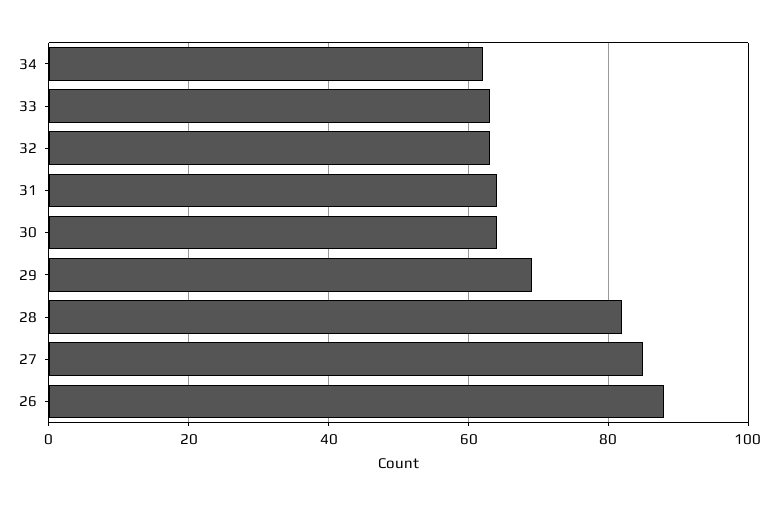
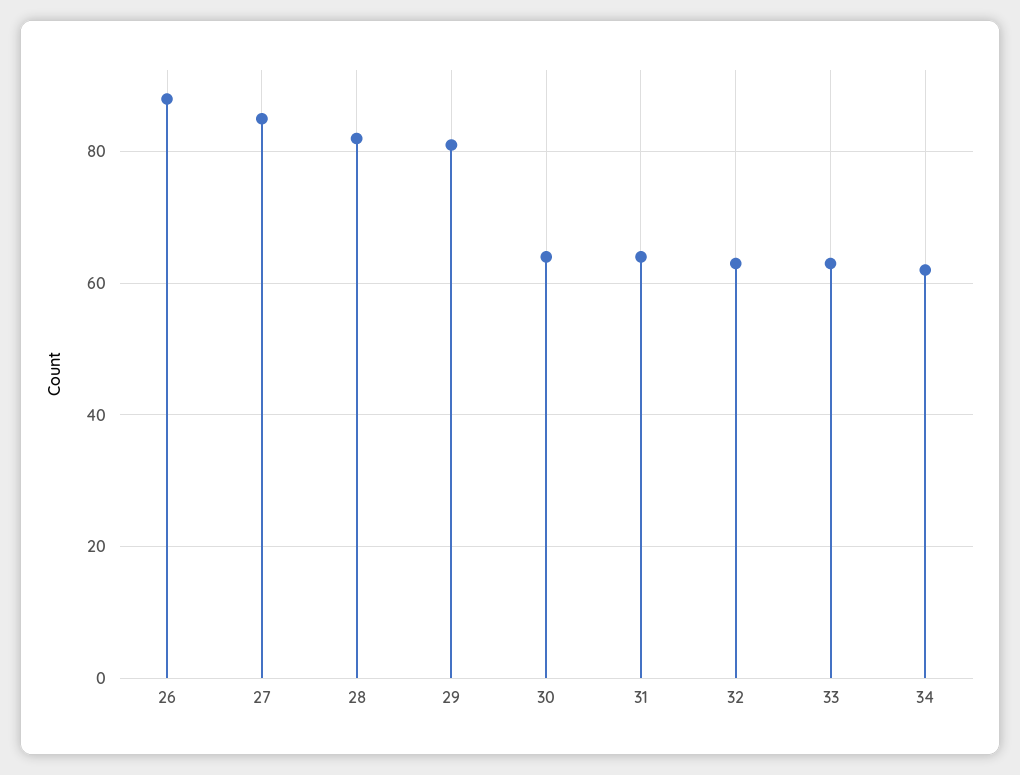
  {
    "34": 60,
    "33": 65,
    "32": 65,
    "31": 65,
    "30": 65,
-   "29": 70,
+   "29": 80,
    "28": 80,
    "27": 85,
    "26": 90
  }

